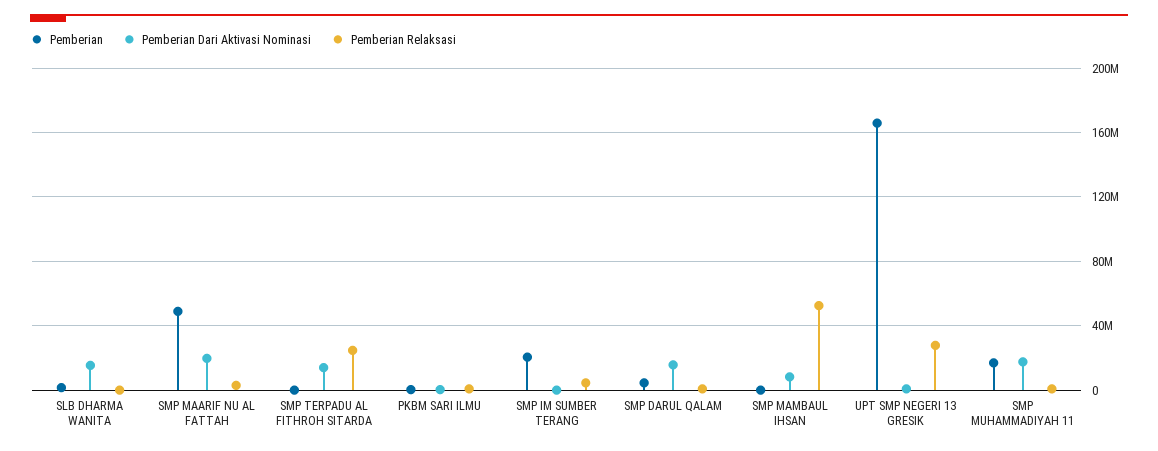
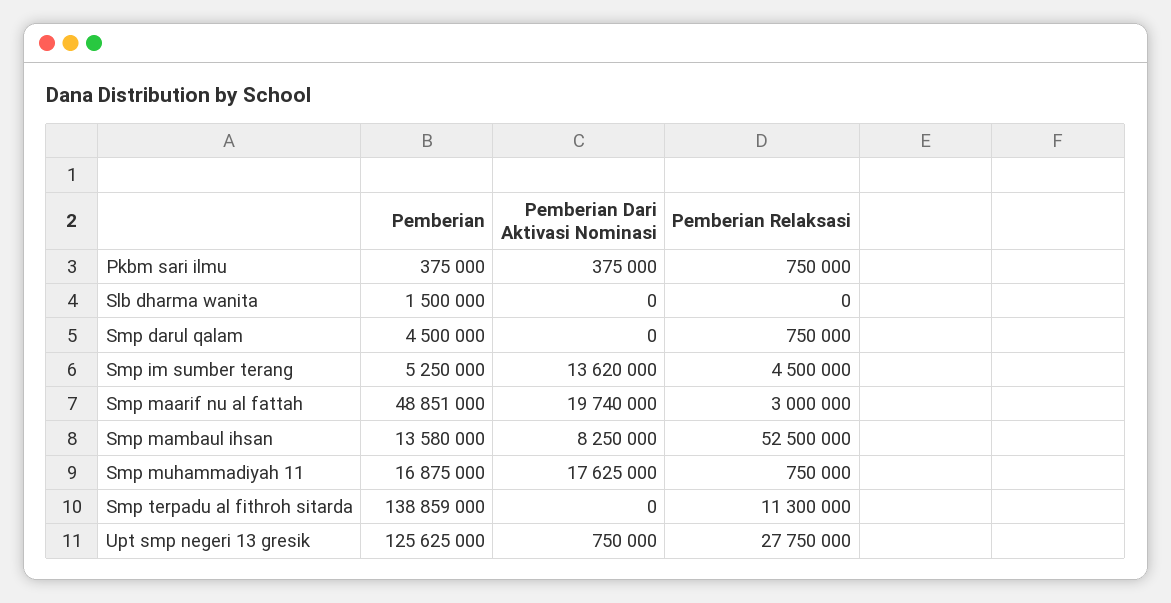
  {
    "Pemberian": {
      "SLB DHARMA WANITA": 1500000,
      "SMP MAARIF NU AL FATTAH": 48851000,
-     "SMP TERPADU AL FITHROH SITARDA": 0,
+     "SMP TERPADU AL FITHROH SITARDA": 138859000,
      "PKBM SARI ILMU": 375000,
-     "SMP IM SUMBER TERANG": 20000000,
+     "SMP IM SUMBER TERANG": 5250000,
      "SMP DARUL QALAM": 4500000,
-     "SMP MAMBAUL IHSAN": 0,
+     "SMP MAMBAUL IHSAN": 13580000,
-     "UPT SMP NEGERI 13 GRESIK": 165000000,
+     "UPT SMP NEGERI 13 GRESIK": 125625000,
      "SMP MUHAMMADIYAH 11": 16875000
    },
    "Pemberian Dari Aktivasi Nominasi": {
-     "SLB DHARMA WANITA": 15000000,
+     "SLB DHARMA WANITA": 0,
      "SMP MAARIF NU AL FATTAH": 19740000,
-     "SMP TERPADU AL FITHROH SITARDA": 15000000,
+     "SMP TERPADU AL FITHROH SITARDA": 0,
      "PKBM SARI ILMU": 375000,
-     "SMP IM SUMBER TERANG": 0,
+     "SMP IM SUMBER TERANG": 13620000,
-     "SMP DARUL QALAM": 15000000,
+     "SMP DARUL QALAM": 0,
      "SMP MAMBAUL IHSAN": 8250000,
      "UPT SMP NEGERI 13 GRESIK": 750000,
      "SMP MUHAMMADIYAH 11": 17625000
    },
    "Pemberian Relaksasi": {
      "SLB DHARMA WANITA": 0,
      "SMP MAARIF NU AL FATTAH": 3000000,
-     "SMP TERPADU AL FITHROH SITARDA": 25000000,
+     "SMP TERPADU AL FITHROH SITARDA": 11300000,
      "PKBM SARI ILMU": 750000,
      "SMP IM SUMBER TERANG": 4500000,
      "SMP DARUL QALAM": 750000,
      "SMP MAMBAUL IHSAN": 52500000,
      "UPT SMP NEGERI 13 GRESIK": 27750000,
      "SMP MUHAMMADIYAH 11": 750000
    }
  }

